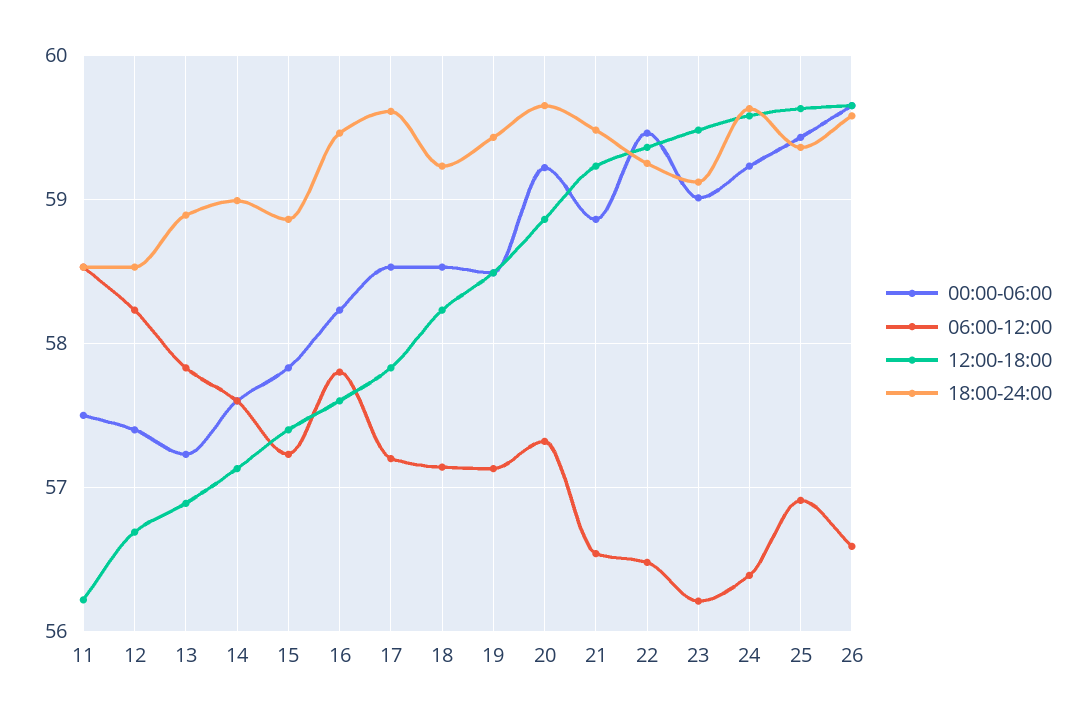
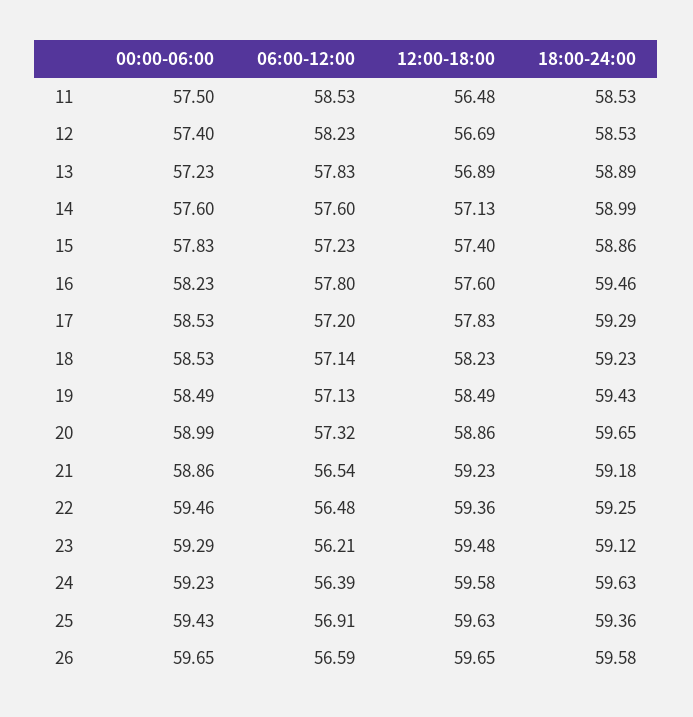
  {
    "00:00-06:00": {
      "11": 57.5,
      "12": 57.4,
      "13": 57.23,
      "14": 57.6,
      "15": 57.83,
      "16": 58.23,
      "17": 58.53,
      "18": 58.53,
      "19": 58.49,
-     "20": 59.2,
+     "20": 58.99,
      "21": 58.86,
      "22": 59.46,
-     "23": 59,
+     "23": 59.29,
      "24": 59.23,
      "25": 59.43,
      "26": 59.65
    },
    "06:00-12:00": {
      "11": 58.53,
      "12": 58.23,
      "13": 57.83,
      "14": 57.6,
      "15": 57.23,
      "16": 57.8,
      "17": 57.2,
      "18": 57.14,
      "19": 57.13,
      "20": 57.32,
      "21": 56.54,
      "22": 56.48,
      "23": 56.21,
      "24": 56.39,
      "25": 56.91,
      "26": 56.59
    },
    "12:00-18:00": {
-     "11": 56.2,
+     "11": 56.48,
      "12": 56.69,
      "13": 56.89,
      "14": 57.13,
      "15": 57.4,
      "16": 57.6,
      "17": 57.83,
      "18": 58.23,
      "19": 58.49,
      "20": 58.86,
      "21": 59.23,
      "22": 59.36,
      "23": 59.48,
      "24": 59.58,
      "25": 59.63,
      "26": 59.65
    },
    "18:00-24:00": {
      "11": 58.53,
      "12": 58.53,
      "13": 58.89,
      "14": 58.99,
      "15": 58.86,
      "16": 59.46,
-     "17": 59.6,
+     "17": 59.29,
      "18": 59.23,
      "19": 59.43,
      "20": 59.65,
-     "21": 59.5,
+     "21": 59.18,
      "22": 59.25,
      "23": 59.12,
      "24": 59.63,
      "25": 59.36,
      "26": 59.58
    }
  }

